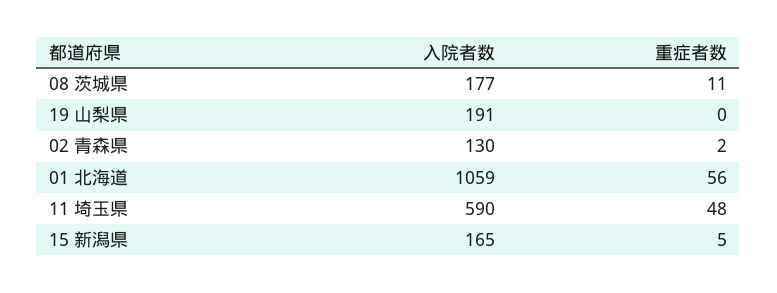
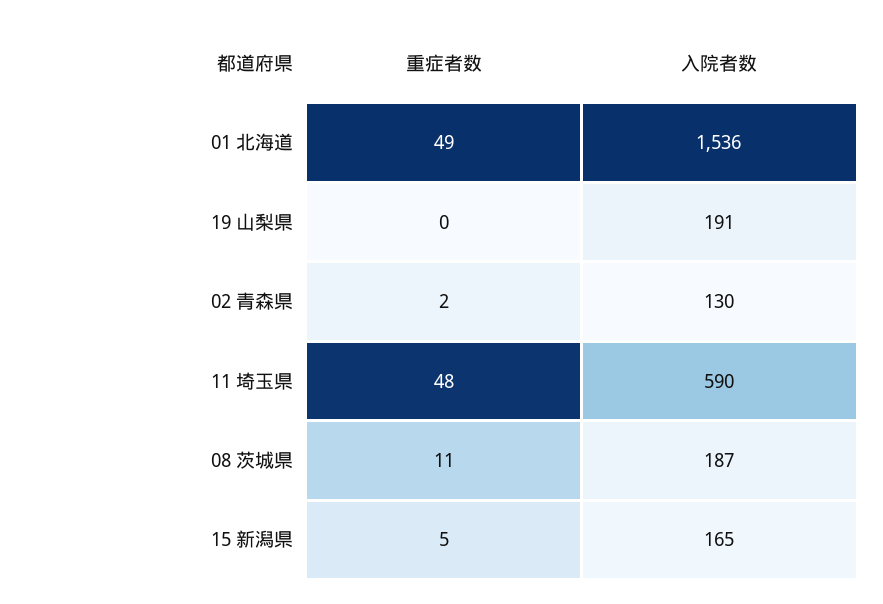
  {
    "入院者数": {
-     "08 茨城県": 177,
+     "08 茨城県": 187,
      "19 山梨県": 191,
      "02 青森県": 130,
-     "01 北海道": 1059,
+     "01 北海道": 1536,
      "11 埼玉県": 590,
      "15 新潟県": 165
    },
    "重症者数": {
      "08 茨城県": 11,
      "19 山梨県": 0,
      "02 青森県": 2,
-     "01 北海道": 56,
+     "01 北海道": 49,
      "11 埼玉県": 48,
      "15 新潟県": 5
    }
  }

